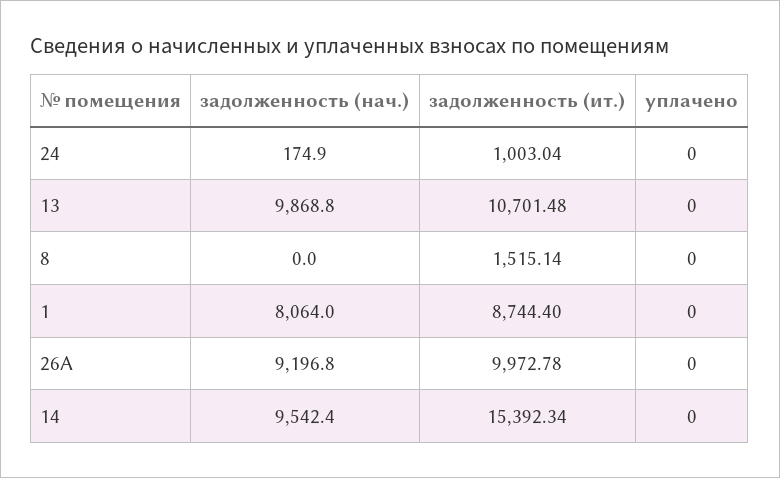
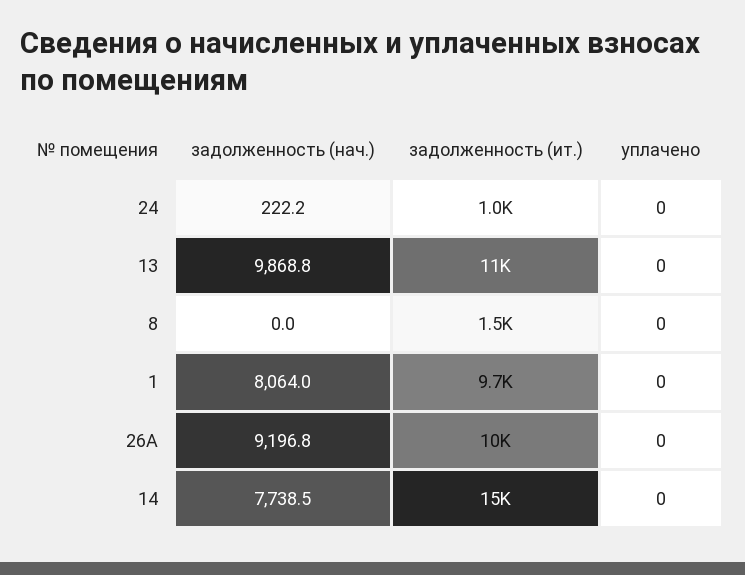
  {
    "задолженность (нач.)": {
-     "24": 174.9,
+     "24": 222.2,
      "13": 9868.8,
      "8": 0,
      "1": 8064,
      "26А": 9196.8,
-     "14": 9542.4
+     "14": 7738.5
    },
    "задолженность (ит.)": {
      "24": 1003.04,
      "13": 10701.48,
      "8": 1515.14,
-     "1": 8744.4,
+     "1": 9700,
      "26А": 9972.78,
      "14": 15392.34
    },
    "уплачено": {
      "24": 0,
      "13": 0,
      "8": 0,
      "1": 0,
      "26А": 0,
      "14": 0
    }
  }

